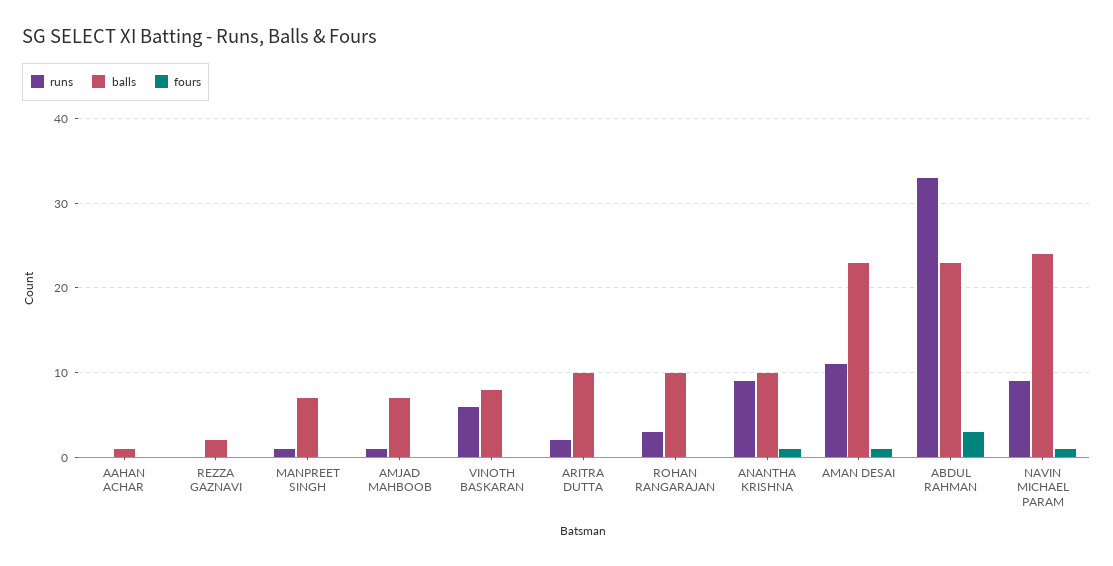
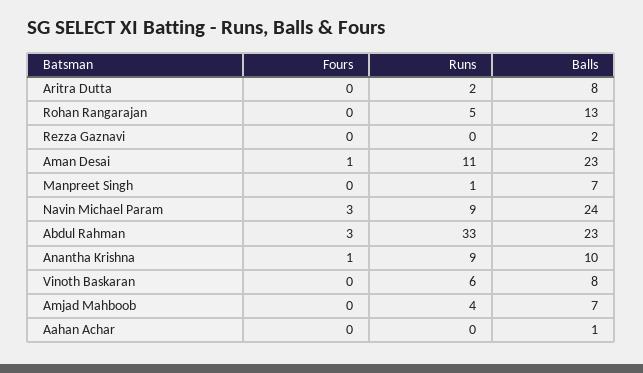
  {
    "runs": {
      "AAHAN ACHAR": 0,
      "REZZA GAZNAVI": 0,
      "MANPREET SINGH": 1,
-     "AMJAD MAHBOOB": 1,
+     "AMJAD MAHBOOB": 4,
      "VINOTH BASKARAN": 6,
      "ARITRA DUTTA": 2,
-     "ROHAN RANGARAJAN": 3,
+     "ROHAN RANGARAJAN": 5,
      "ANANTHA KRISHNA": 9,
      "AMAN DESAI": 11,
      "ABDUL RAHMAN": 33,
      "NAVIN MICHAEL PARAM": 9
    },
    "balls": {
      "AAHAN ACHAR": 1,
      "REZZA GAZNAVI": 2,
      "MANPREET SINGH": 7,
      "AMJAD MAHBOOB": 7,
      "VINOTH BASKARAN": 8,
-     "ARITRA DUTTA": 10,
+     "ARITRA DUTTA": 8,
-     "ROHAN RANGARAJAN": 10,
+     "ROHAN RANGARAJAN": 13,
      "ANANTHA KRISHNA": 10,
      "AMAN DESAI": 23,
      "ABDUL RAHMAN": 23,
      "NAVIN MICHAEL PARAM": 24
    },
    "fours": {
      "AAHAN ACHAR": 0,
      "REZZA GAZNAVI": 0,
      "MANPREET SINGH": 0,
      "AMJAD MAHBOOB": 0,
      "VINOTH BASKARAN": 0,
      "ARITRA DUTTA": 0,
      "ROHAN RANGARAJAN": 0,
      "ANANTHA KRISHNA": 1,
      "AMAN DESAI": 1,
      "ABDUL RAHMAN": 3,
-     "NAVIN MICHAEL PARAM": 1
+     "NAVIN MICHAEL PARAM": 3
    }
  }

